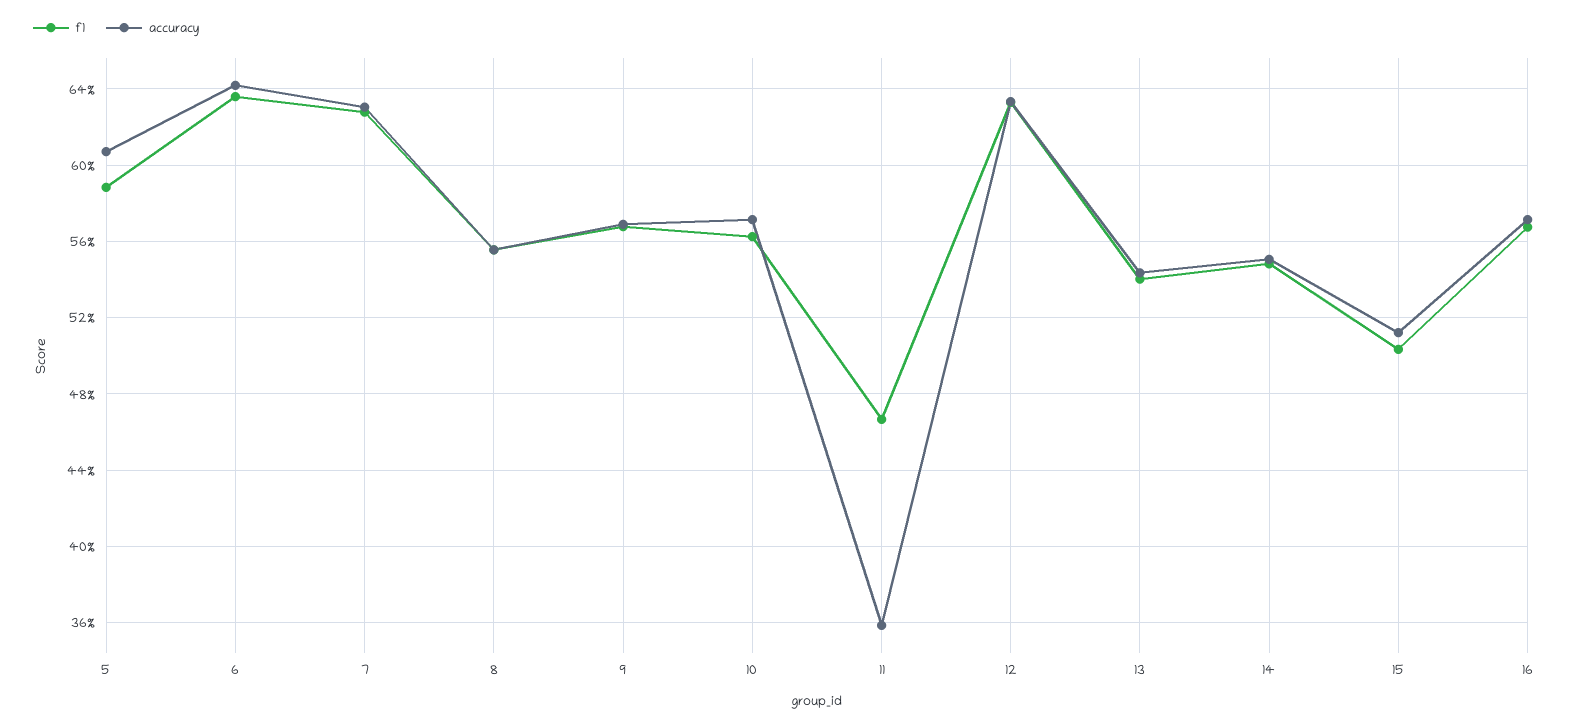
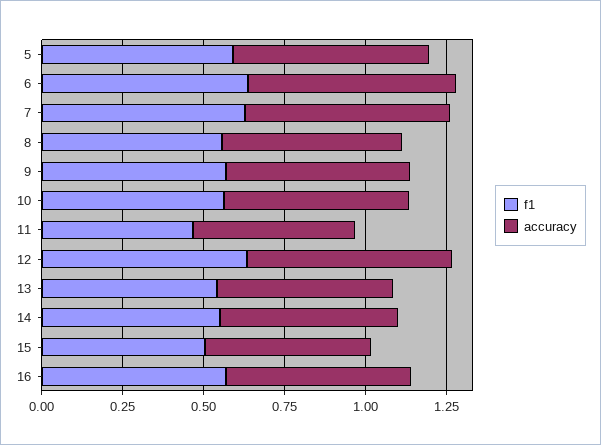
  {
    "f1": {
      "5": 0.59,
      "6": 0.635,
      "7": 0.63,
      "8": 0.555,
      "9": 0.57,
      "10": 0.565,
      "11": 0.465,
      "12": 0.635,
      "13": 0.54,
      "14": 0.55,
      "15": 0.505,
      "16": 0.57
    },
    "accuracy": {
      "5": 0.605,
      "6": 0.64,
      "7": 0.63,
      "8": 0.555,
      "9": 0.57,
      "10": 0.57,
-     "11": 0.36,
+     "11": 0.5,
      "12": 0.635,
      "13": 0.545,
      "14": 0.55,
      "15": 0.51,
      "16": 0.57
    }
  }

